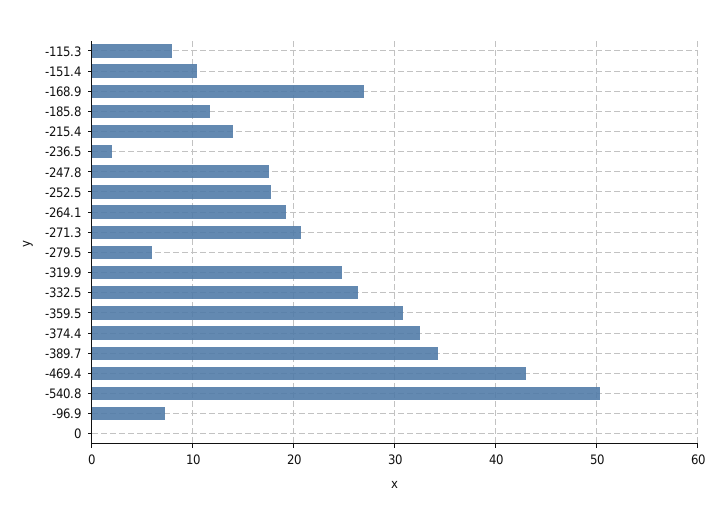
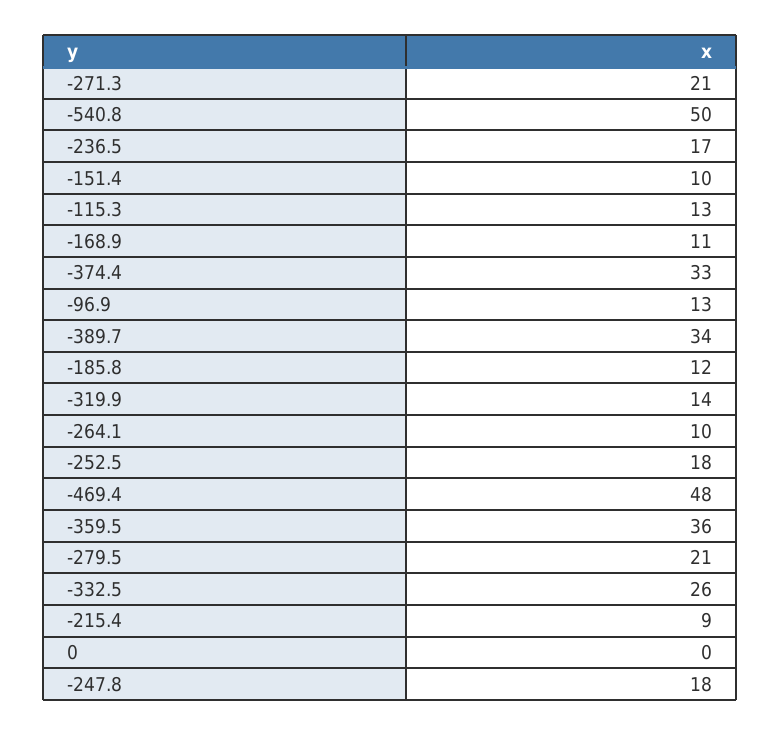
  {
-   "-115.3": 8,
+   "-115.3": 13,
    "-151.4": 10,
-   "-168.9": 27,
+   "-168.9": 11,
    "-185.8": 12,
-   "-215.4": 14,
+   "-215.4": 9,
-   "-236.5": 2,
+   "-236.5": 17,
    "-247.8": 18,
    "-252.5": 18,
-   "-264.1": 19,
+   "-264.1": 10,
    "-271.3": 21,
-   "-279.5": 6,
+   "-279.5": 21,
-   "-319.9": 25,
+   "-319.9": 14,
    "-332.5": 26,
-   "-359.5": 31,
+   "-359.5": 36,
    "-374.4": 33,
    "-389.7": 34,
-   "-469.4": 43,
+   "-469.4": 48,
    "-540.8": 50,
-   "-96.9": 7,
+   "-96.9": 13,
    "0": 0
  }

